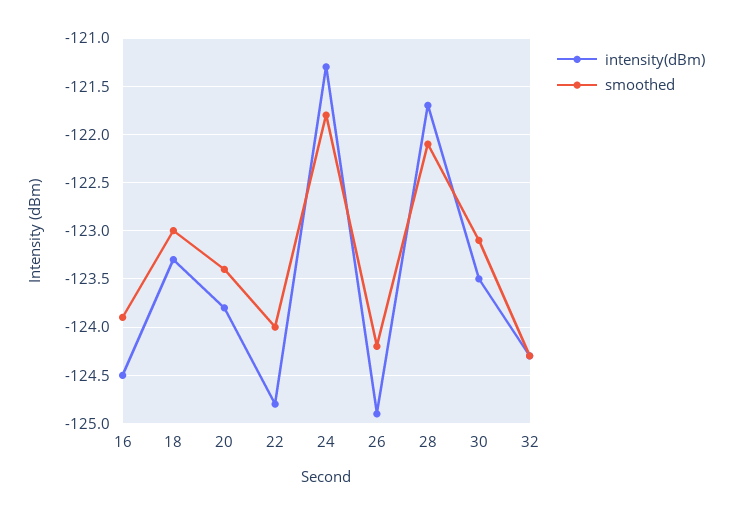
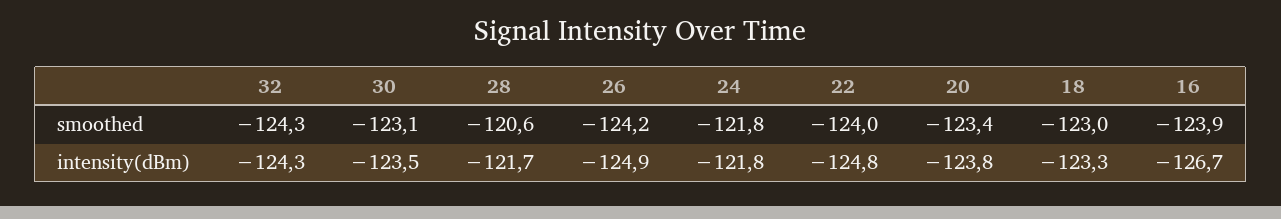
  {
    "intensity(dBm)": {
-     "16": -124.5,
+     "16": -126.7,
      "18": -123.3,
      "20": -123.8,
      "22": -124.8,
-     "24": -121.3,
+     "24": -121.8,
      "26": -124.9,
      "28": -121.7,
      "30": -123.5,
      "32": -124.3
    },
    "smoothed": {
      "16": -123.9,
      "18": -123,
      "20": -123.4,
      "22": -124,
      "24": -121.8,
      "26": -124.2,
-     "28": -122.1,
+     "28": -120.6,
      "30": -123.1,
      "32": -124.3
    }
  }

